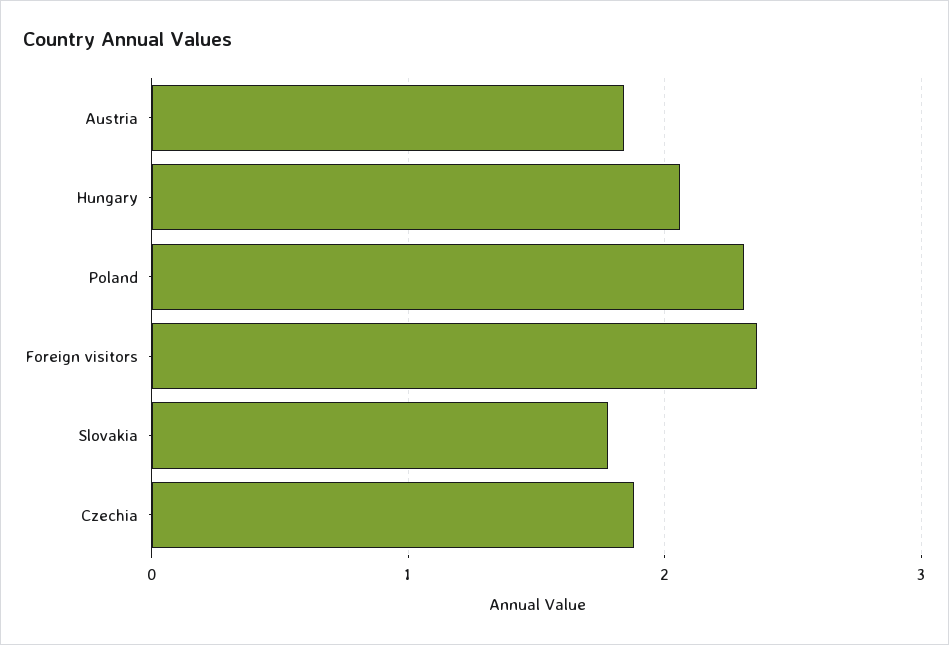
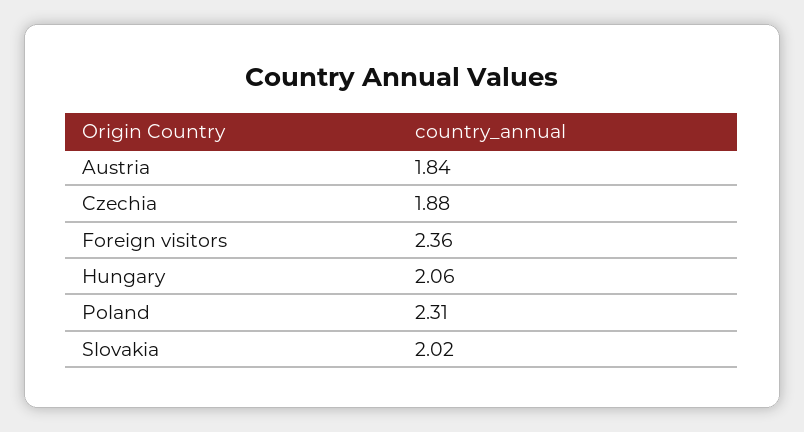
  {
    "Austria": 1.84,
    "Hungary": 2.06,
    "Poland": 2.31,
    "Foreign visitors": 2.36,
-   "Slovakia": 1.8,
+   "Slovakia": 2.02,
    "Czechia": 1.88
  }

